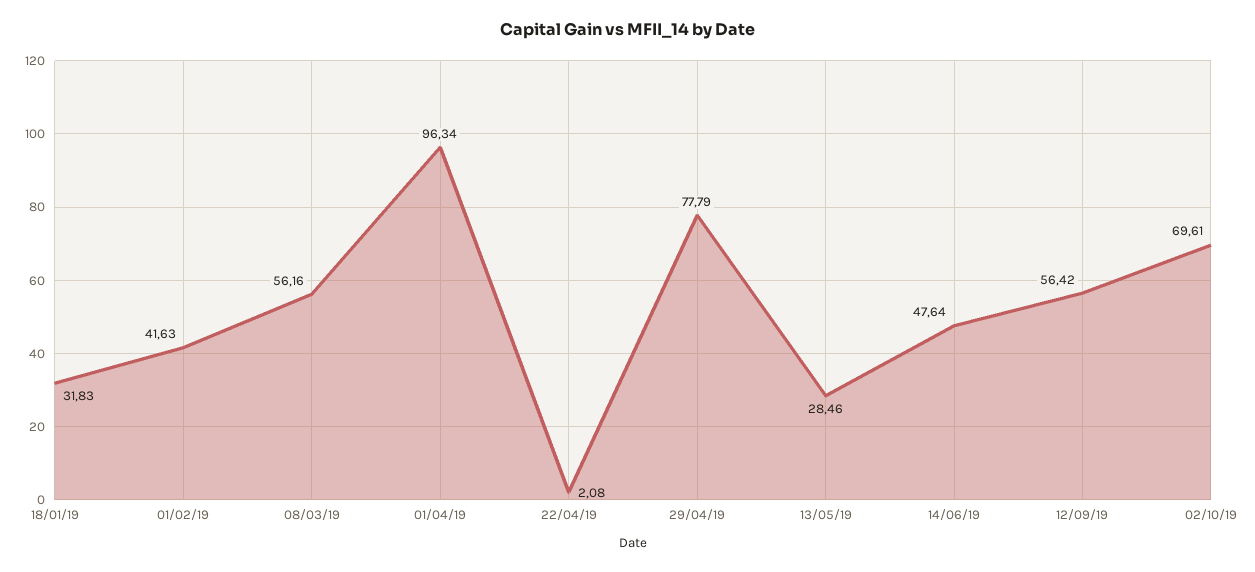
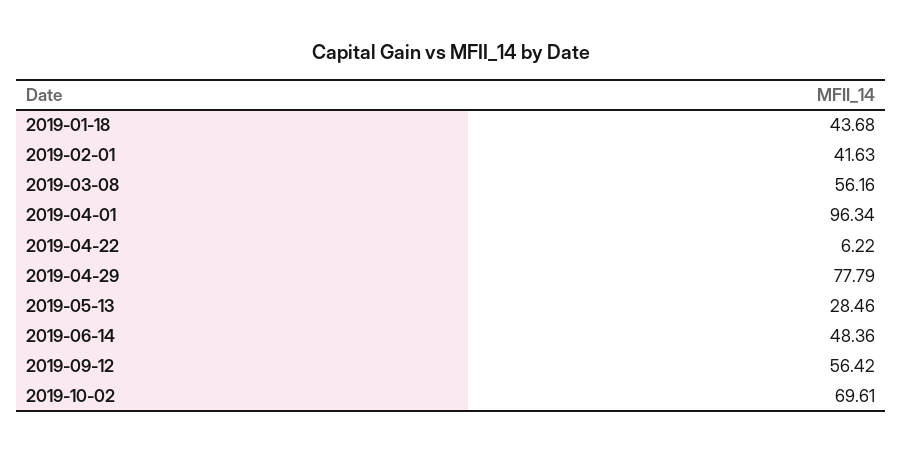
  {
-   "18/01/19": 31.83,
+   "18/01/19": 43.68,
    "01/02/19": 41.63,
    "08/03/19": 56.16,
    "01/04/19": 96.34,
-   "22/04/19": 2.08,
+   "22/04/19": 6.22,
    "29/04/19": 77.79,
    "13/05/19": 28.46,
-   "14/06/19": 47.64,
+   "14/06/19": 48.36,
    "12/09/19": 56.42,
    "02/10/19": 69.61
  }

